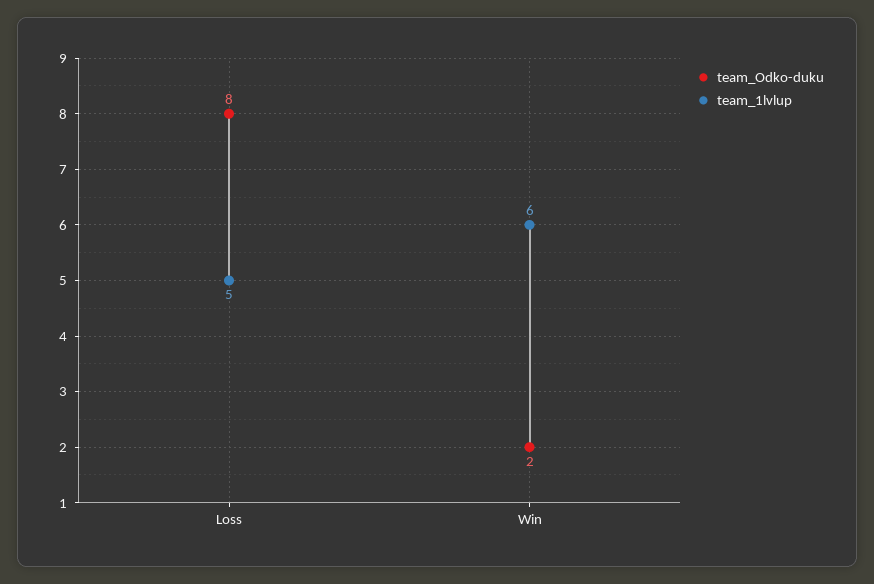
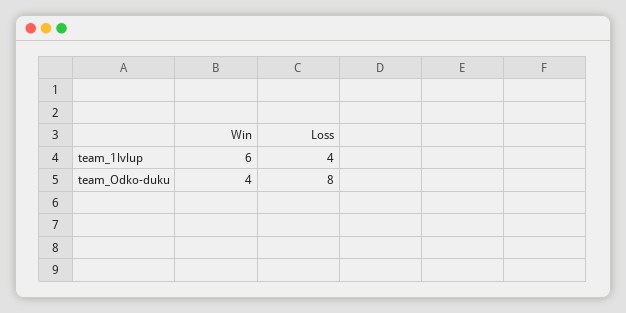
  {
    "team_Odko-duku": {
      "Loss": 8,
-     "Win": 2
+     "Win": 4
    },
    "team_1lvlup": {
-     "Loss": 5,
+     "Loss": 4,
      "Win": 6
    }
  }

